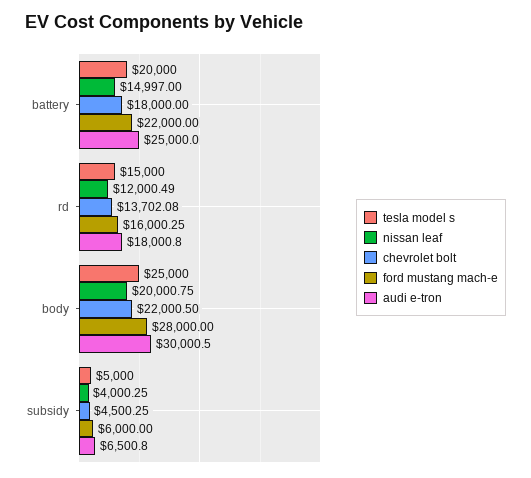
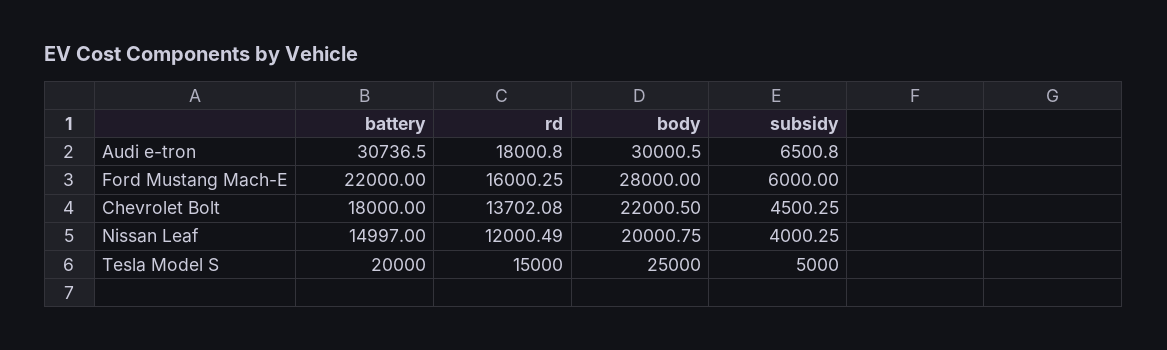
  {
    "tesla model s": {
      "battery": 20000,
      "rd": 15000,
      "body": 25000,
      "subsidy": 5000
    },
    "nissan leaf": {
      "battery": 14997,
      "rd": 12000.49,
      "body": 20000.75,
      "subsidy": 4000.25
    },
    "chevrolet bolt": {
      "battery": 18000,
      "rd": 13702.08,
      "body": 22000.5,
      "subsidy": 4500.25
    },
    "ford mustang mach-e": {
      "battery": 22000,
      "rd": 16000.25,
      "body": 28000,
      "subsidy": 6000
    },
    "audi e-tron": {
-     "battery": 25000,
+     "battery": 30736.5,
      "rd": 18000.8,
      "body": 30000.5,
      "subsidy": 6500.8
    }
  }

